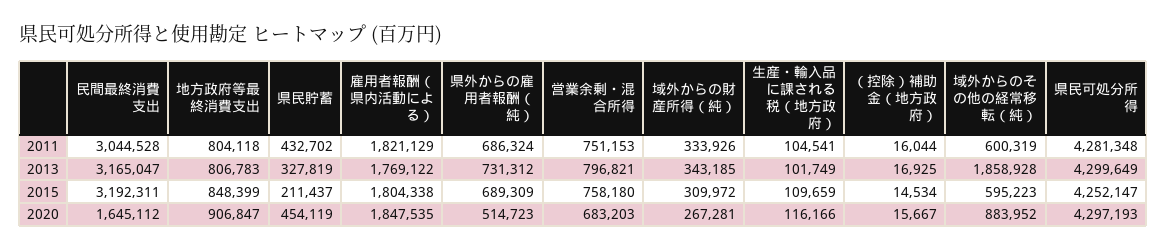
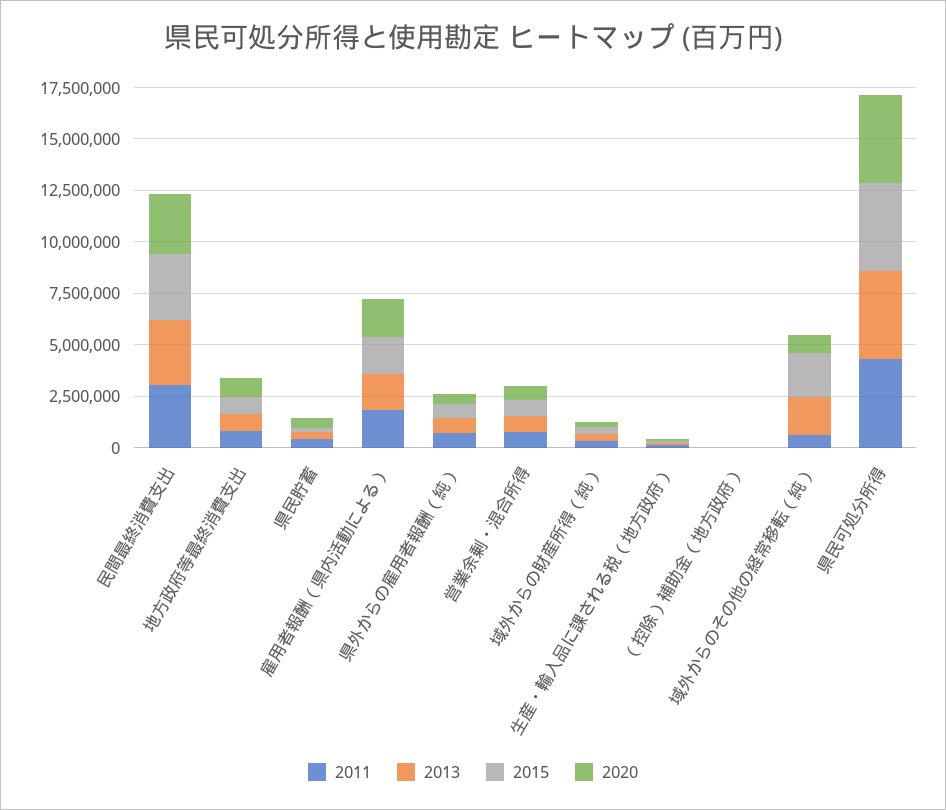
  {
    "2011": {
      "民間最終消費支出": 3044528,
      "地方政府等最終消費支出": 804118,
      "県民貯蓄": 432702,
      "雇用者報酬（県内活動による）": 1821129,
      "県外からの雇用者報酬（純）": 686324,
      "営業余剰・混合所得": 751153,
      "域外からの財産所得（純）": 333926,
      "生産・輸入品に課される税（地方政府）": 104541,
      "（控除）補助金（地方政府）": 16044,
      "域外からのその他の経常移転（純）": 600319,
      "県民可処分所得": 4281348
    },
    "2013": {
      "民間最終消費支出": 3165047,
      "地方政府等最終消費支出": 806783,
      "県民貯蓄": 327819,
      "雇用者報酬（県内活動による）": 1769122,
      "県外からの雇用者報酬（純）": 731312,
      "営業余剰・混合所得": 796821,
      "域外からの財産所得（純）": 343185,
      "生産・輸入品に課される税（地方政府）": 101749,
      "（控除）補助金（地方政府）": 16925,
      "域外からのその他の経常移転（純）": 1858928,
      "県民可処分所得": 4299649
    },
    "2015": {
      "民間最終消費支出": 3192311,
      "地方政府等最終消費支出": 848399,
      "県民貯蓄": 211437,
      "雇用者報酬（県内活動による）": 1804338,
      "県外からの雇用者報酬（純）": 689309,
      "営業余剰・混合所得": 758180,
      "域外からの財産所得（純）": 309972,
      "生産・輸入品に課される税（地方政府）": 109659,
      "（控除）補助金（地方政府）": 14534,
-     "域外からのその他の経常移転（純）": 595223,
+     "域外からのその他の経常移転（純）": 2000000,
      "県民可処分所得": 4252147
    },
    "2020": {
-     "民間最終消費支出": 1645112,
+     "民間最終消費支出": 3000000,
      "地方政府等最終消費支出": 906847,
      "県民貯蓄": 454119,
      "雇用者報酬（県内活動による）": 1847535,
      "県外からの雇用者報酬（純）": 514723,
      "営業余剰・混合所得": 683203,
      "域外からの財産所得（純）": 267281,
      "生産・輸入品に課される税（地方政府）": 116166,
      "（控除）補助金（地方政府）": 15667,
      "域外からのその他の経常移転（純）": 883952,
      "県民可処分所得": 4297193
    }
  }

